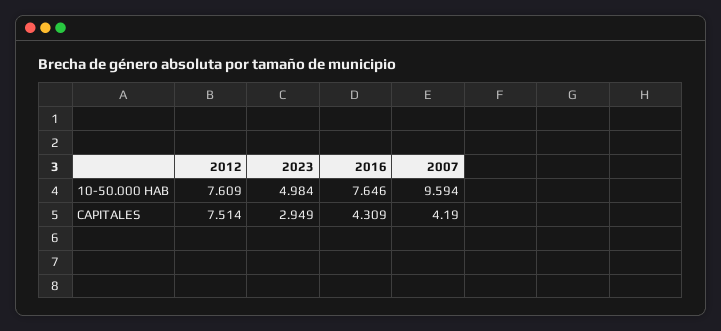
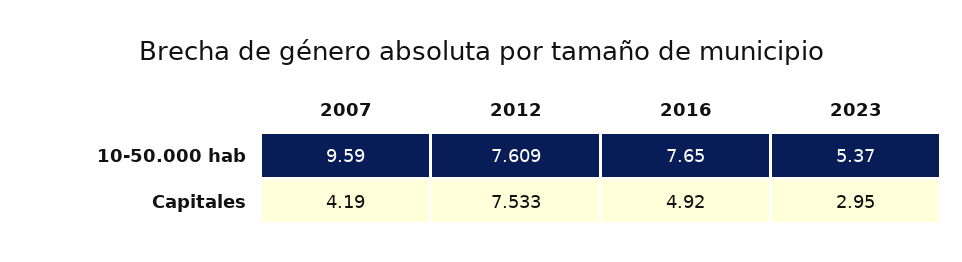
  {
    "2012": {
      "10-50.000 HAB": 7.609,
-     "CAPITALES": 7.514
+     "CAPITALES": 7.533
    },
    "2023": {
-     "10-50.000 HAB": 4.984,
+     "10-50.000 HAB": 5.37,
      "CAPITALES": 2.949
    },
    "2016": {
      "10-50.000 HAB": 7.646,
-     "CAPITALES": 4.309
+     "CAPITALES": 4.92
    },
    "2007": {
      "10-50.000 HAB": 9.594,
      "CAPITALES": 4.19
    }
  }

